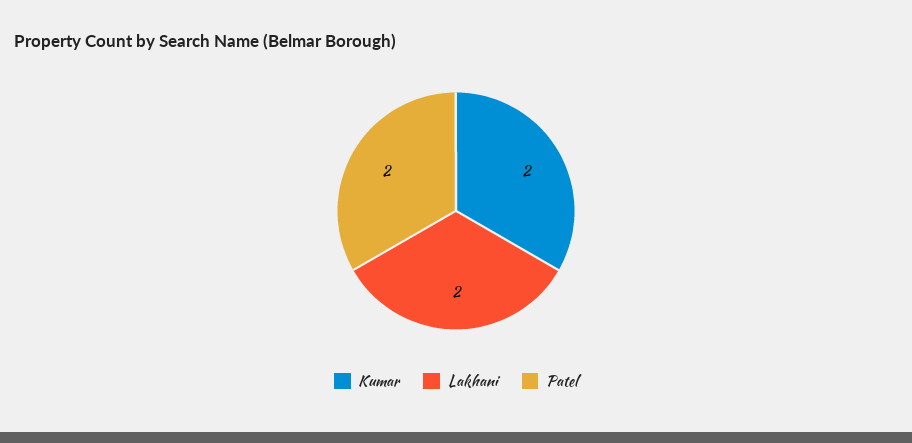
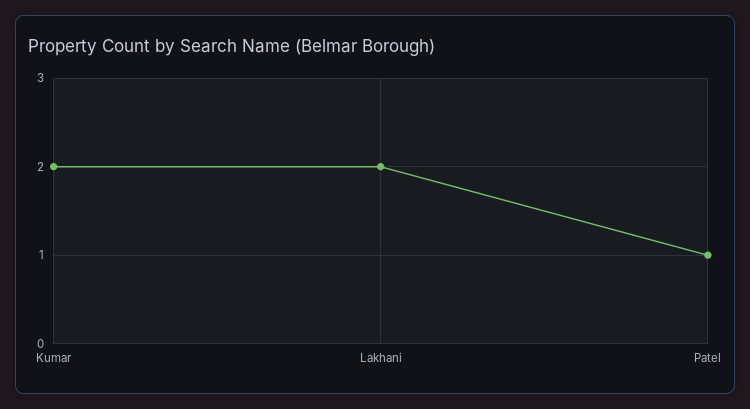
  {
    "Kumar": 2,
    "Lakhani": 2,
-   "Patel": 2
+   "Patel": 1
  }

